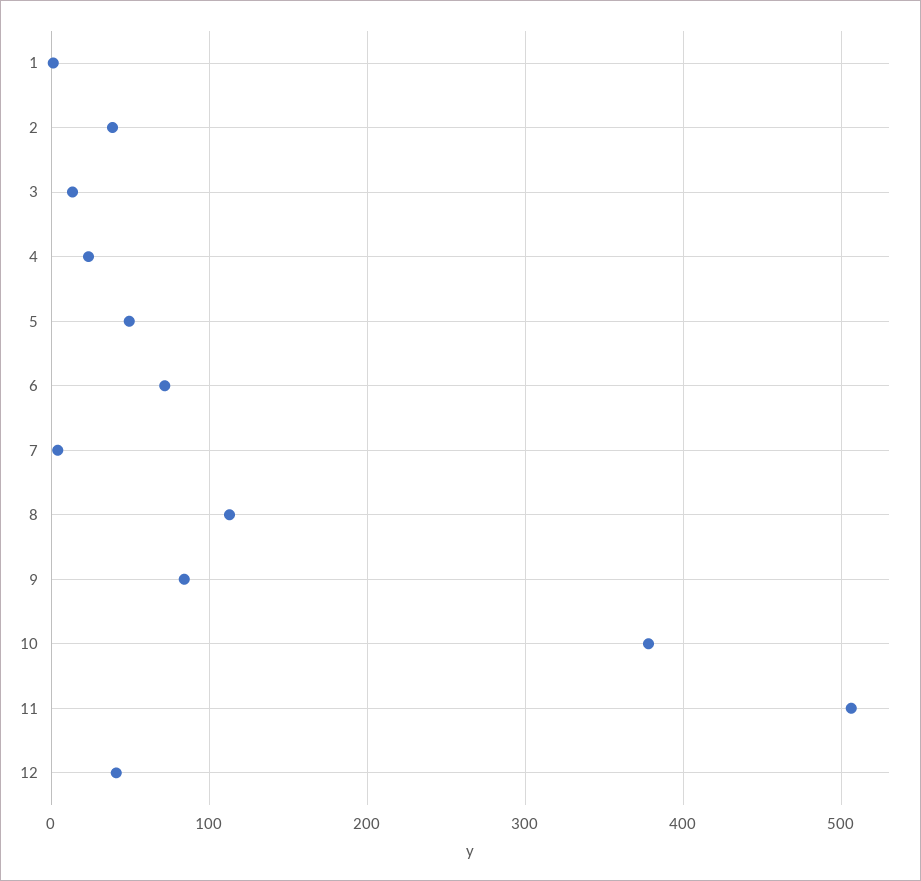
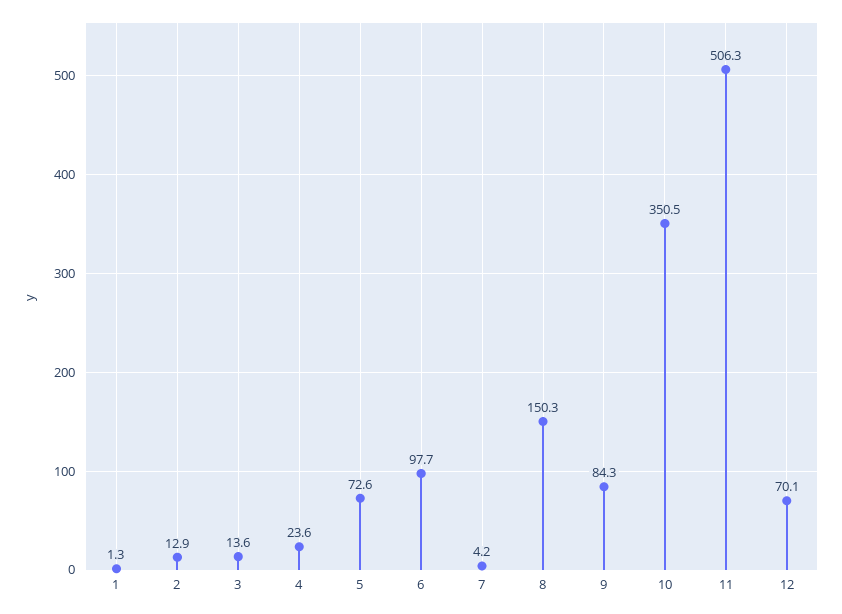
  {
    "1": 1.3,
-   "2": 40,
+   "2": 12.9,
    "3": 13.6,
    "4": 23.6,
-   "5": 50,
+   "5": 72.6,
-   "6": 70,
+   "6": 97.7,
    "7": 4.2,
-   "8": 110,
+   "8": 150.3,
    "9": 84.3,
-   "10": 380,
+   "10": 350.5,
    "11": 506.3,
-   "12": 40
+   "12": 70.1
  }

